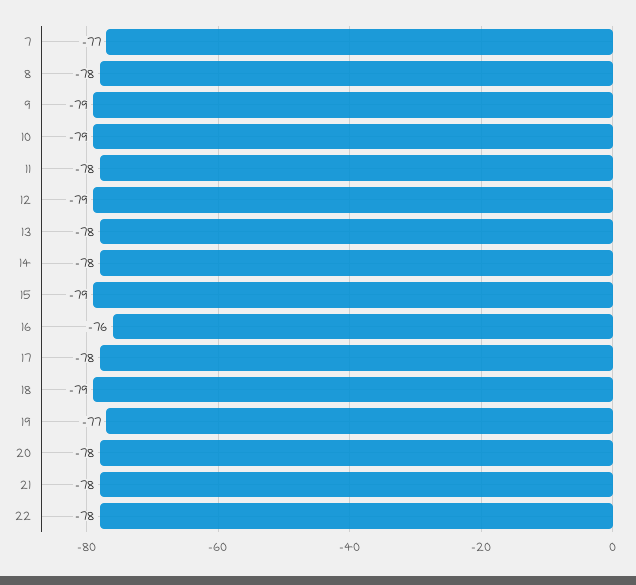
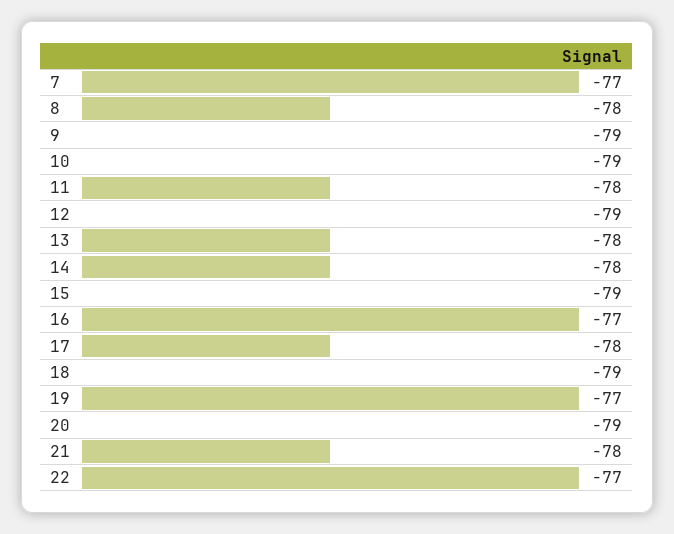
  {
    "7": -77,
    "8": -78,
    "9": -79,
    "10": -79,
    "11": -78,
    "12": -79,
    "13": -78,
    "14": -78,
    "15": -79,
-   "16": -76,
+   "16": -77,
    "17": -78,
    "18": -79,
    "19": -77,
-   "20": -78,
+   "20": -79,
    "21": -78,
-   "22": -78
+   "22": -77
  }

